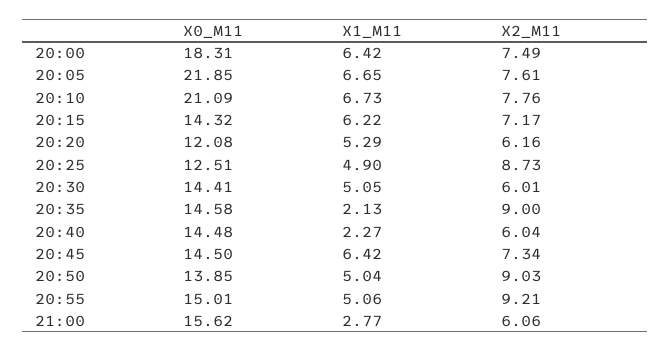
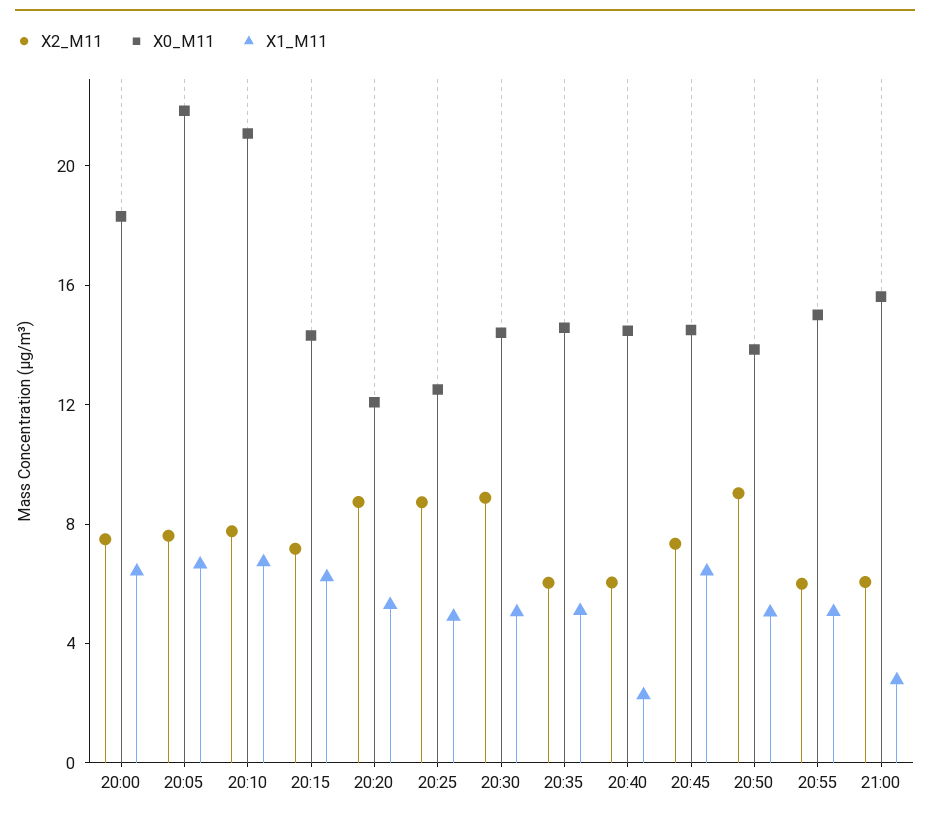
  {
    "X0_M11": {
      "20:00": 18.31,
      "20:05": 21.85,
      "20:10": 21.09,
      "20:15": 14.32,
      "20:20": 12.08,
      "20:25": 12.51,
      "20:30": 14.41,
      "20:35": 14.58,
      "20:40": 14.48,
      "20:45": 14.5,
      "20:50": 13.85,
      "20:55": 15.01,
      "21:00": 15.62
    },
    "X1_M11": {
      "20:00": 6.42,
      "20:05": 6.65,
      "20:10": 6.73,
      "20:15": 6.22,
      "20:20": 5.29,
      "20:25": 4.9,
      "20:30": 5.05,
-     "20:35": 2.13,
+     "20:35": 5,
      "20:40": 2.27,
      "20:45": 6.42,
      "20:50": 5.04,
      "20:55": 5.06,
      "21:00": 2.77
    },
    "X2_M11": {
      "20:00": 7.49,
      "20:05": 7.61,
      "20:10": 7.76,
      "20:15": 7.17,
-     "20:20": 6.16,
+     "20:20": 9,
      "20:25": 8.73,
-     "20:30": 6.01,
+     "20:30": 9,
-     "20:35": 9,
+     "20:35": 6,
      "20:40": 6.04,
      "20:45": 7.34,
      "20:50": 9.03,
-     "20:55": 9.21,
+     "20:55": 6,
      "21:00": 6.06
    }
  }

